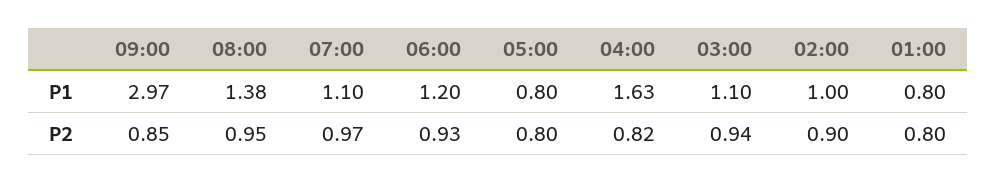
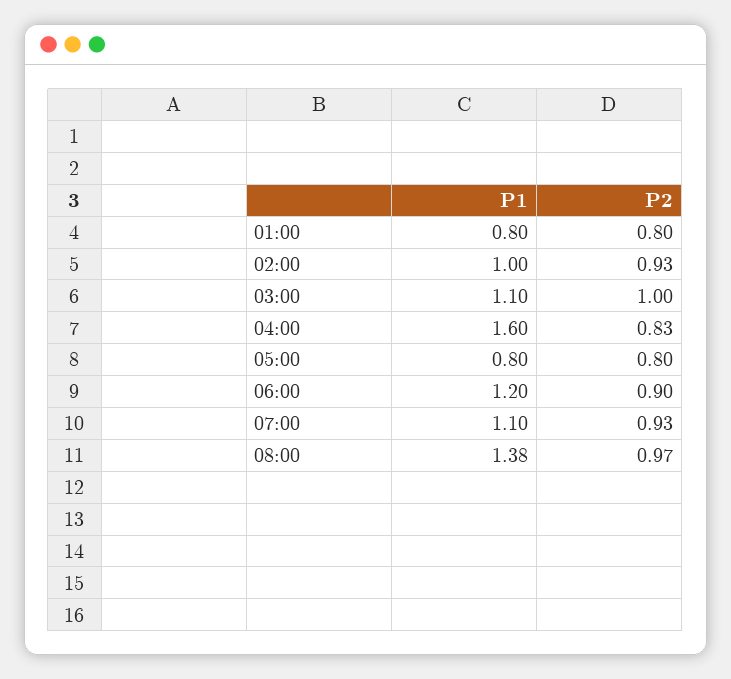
  {
-   "09:00": {
-     "P1": 2.97,
-     "P2": 0.85
-   },
    "08:00": {
      "P1": 1.38,
-     "P2": 0.95
+     "P2": 0.97
    },
    "07:00": {
      "P1": 1.1,
-     "P2": 0.97
+     "P2": 0.93
    },
    "06:00": {
      "P1": 1.2,
-     "P2": 0.93
+     "P2": 0.9
    },
    "05:00": {
      "P1": 0.8,
      "P2": 0.8
    },
    "04:00": {
-     "P1": 1.63,
+     "P1": 1.6,
-     "P2": 0.82
+     "P2": 0.83
    },
    "03:00": {
      "P1": 1.1,
-     "P2": 0.94
+     "P2": 1
    },
    "02:00": {
      "P1": 1,
-     "P2": 0.9
+     "P2": 0.93
    },
    "01:00": {
      "P1": 0.8,
      "P2": 0.8
    }
  }

